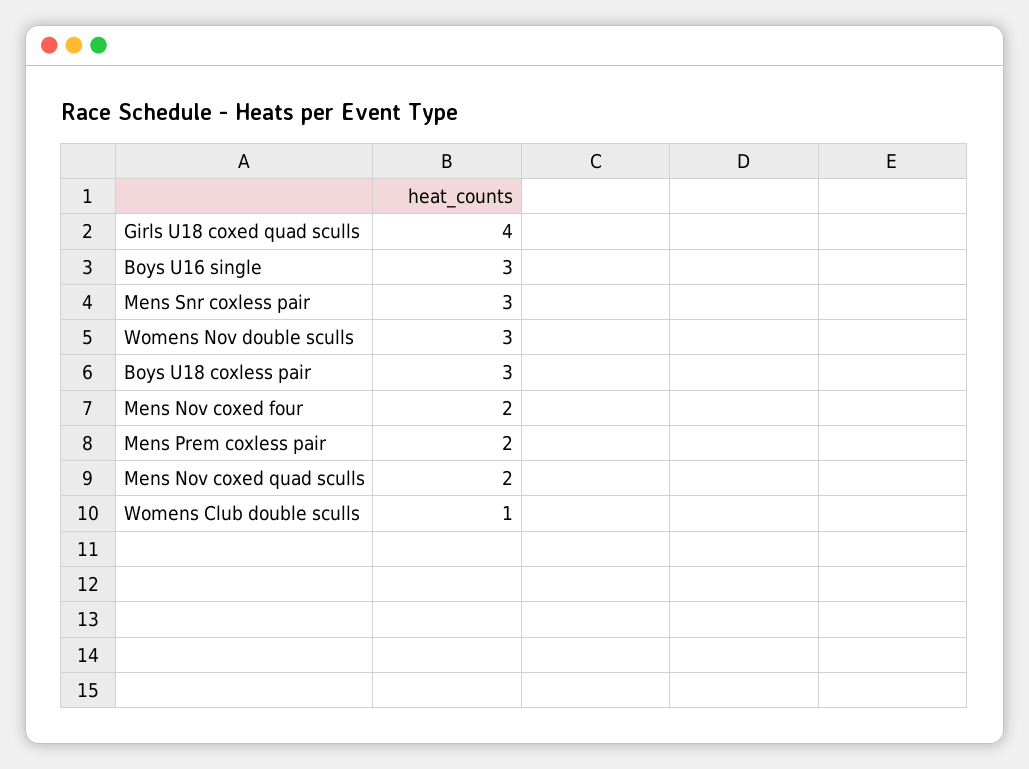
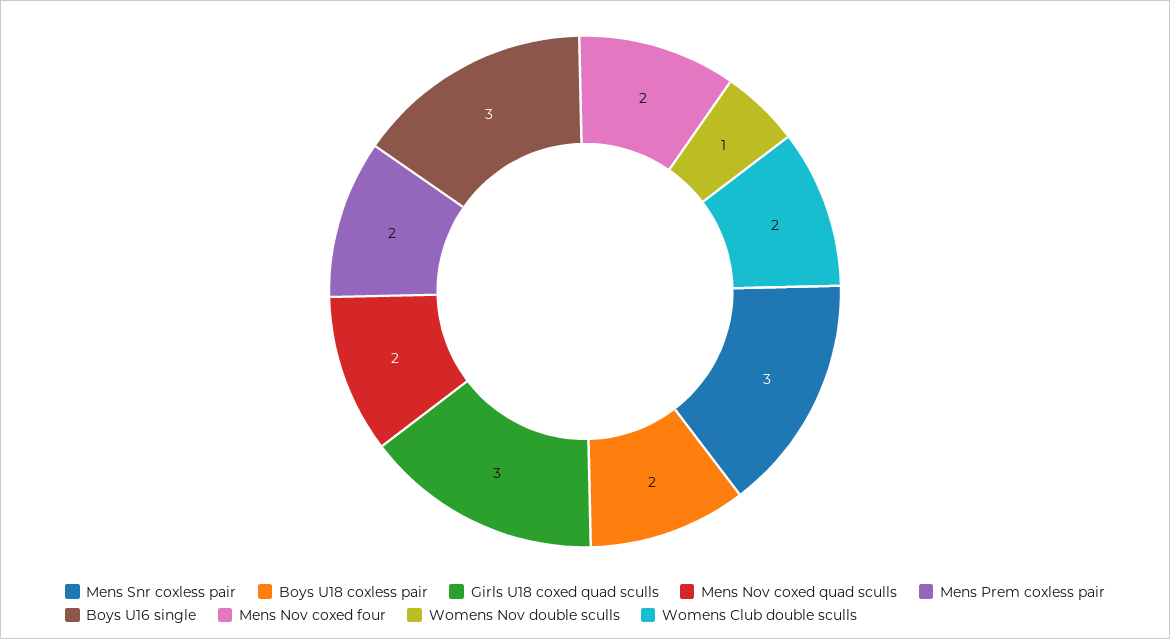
  {
-   "Girls U18 coxed quad sculls": 4,
+   "Girls U18 coxed quad sculls": 3,
    "Boys U16 single": 3,
    "Mens Snr coxless pair": 3,
-   "Womens Nov double sculls": 3,
+   "Womens Nov double sculls": 1,
-   "Boys U18 coxless pair": 3,
+   "Boys U18 coxless pair": 2,
    "Mens Nov coxed four": 2,
    "Mens Prem coxless pair": 2,
    "Mens Nov coxed quad sculls": 2,
-   "Womens Club double sculls": 1
+   "Womens Club double sculls": 2
  }

